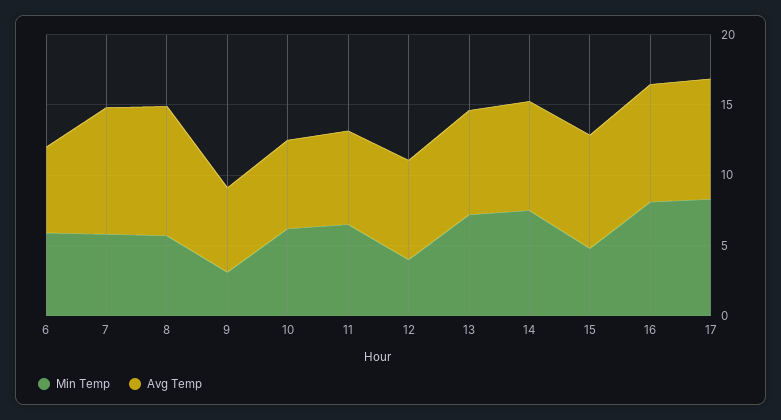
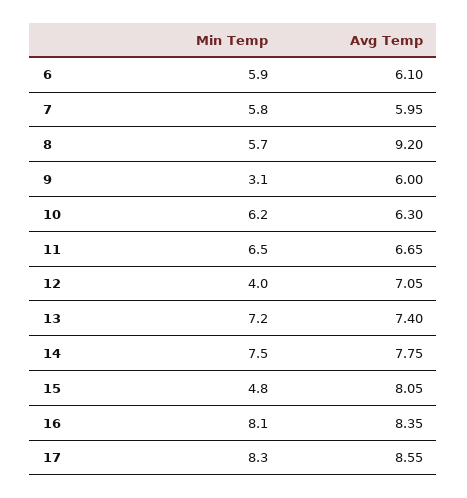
  {
    "Min Temp": {
      "6": 5.9,
      "7": 5.8,
      "8": 5.7,
      "9": 3.1,
      "10": 6.2,
      "11": 6.5,
      "12": 4,
      "13": 7.2,
      "14": 7.5,
      "15": 4.8,
      "16": 8.1,
      "17": 8.3
    },
    "Avg Temp": {
      "6": 6.1,
-     "7": 9,
+     "7": 5.95,
      "8": 9.2,
      "9": 6,
      "10": 6.3,
      "11": 6.65,
      "12": 7.05,
      "13": 7.4,
      "14": 7.75,
      "15": 8.05,
      "16": 8.35,
      "17": 8.55
    }
  }

